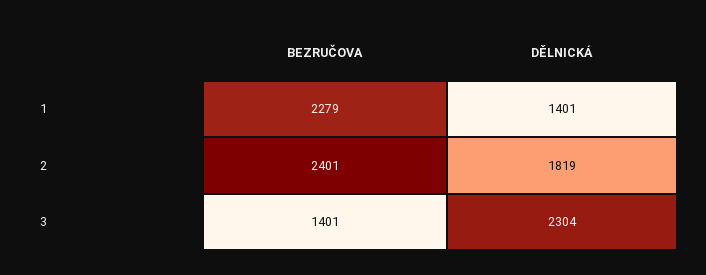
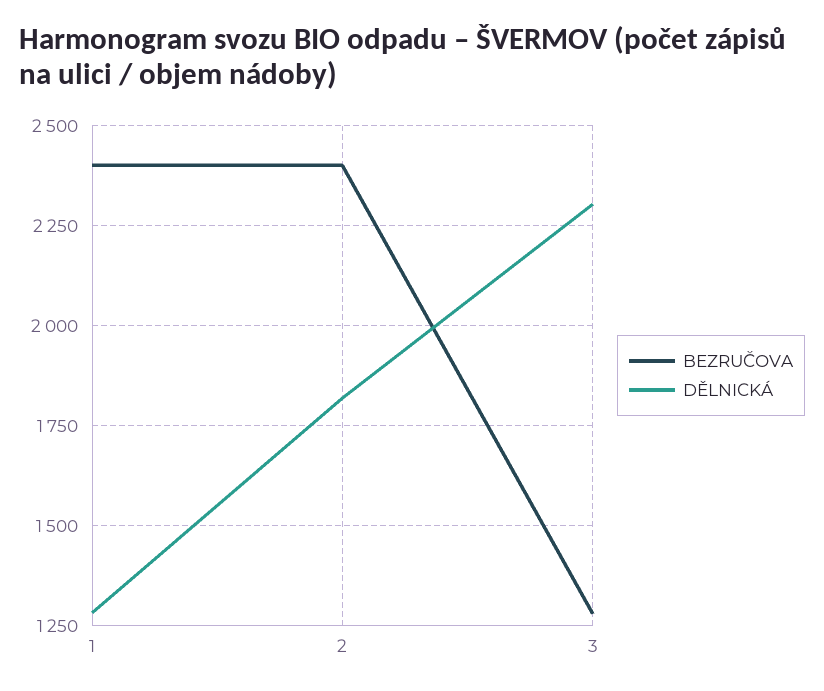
  {
    "BEZRUČOVA": {
-     "1": 2279,
+     "1": 2400,
      "2": 2401,
-     "3": 1401
+     "3": 1275
    },
    "DĚLNICKÁ": {
-     "1": 1401,
+     "1": 1275,
      "2": 1819,
      "3": 2304
    }
  }

